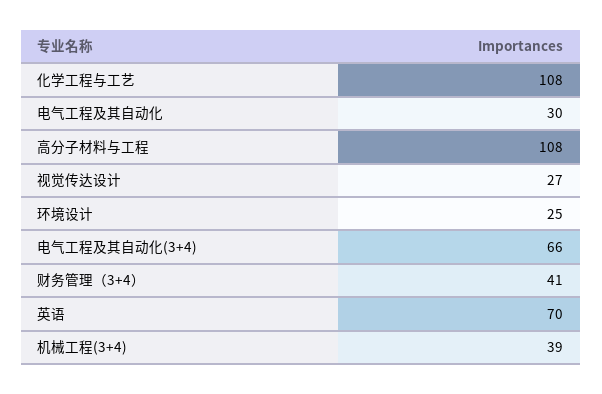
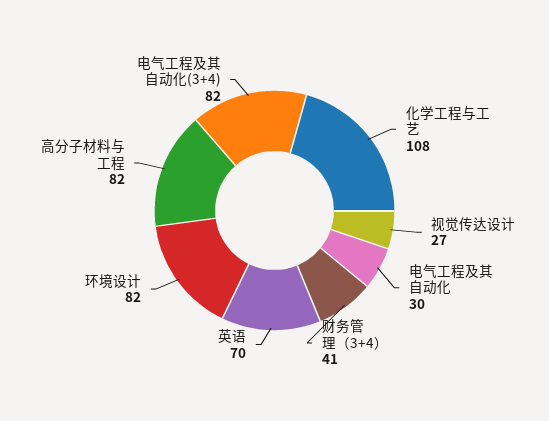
  {
    "化学工程与工艺": 108,
    "电气工程及其自动化": 30,
-   "高分子材料与工程": 108,
+   "高分子材料与工程": 82,
    "视觉传达设计": 27,
-   "环境设计": 25,
+   "环境设计": 82,
-   "电气工程及其自动化(3+4)": 66,
+   "电气工程及其自动化(3+4)": 82,
    "财务管理（3+4）": 41,
-   "英语": 70,
+   "英语": 70
-   "机械工程(3+4)": 39
  }

